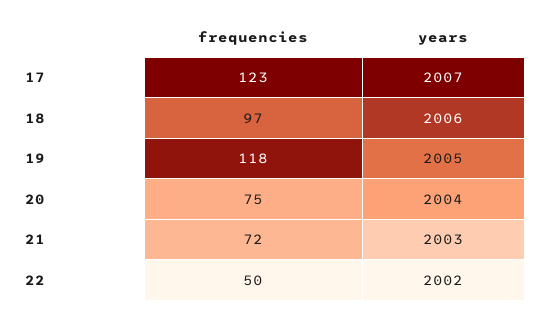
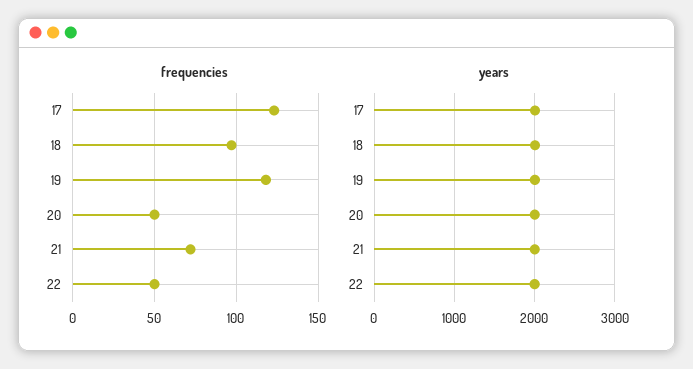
  {
    "frequencies": {
      "17": 123,
      "18": 97,
      "19": 118,
-     "20": 75,
+     "20": 50,
      "21": 72,
      "22": 50
    },
    "years": {
      "17": 2007,
      "18": 2006,
      "19": 2005,
      "20": 2004,
      "21": 2003,
      "22": 2002
    }
  }

